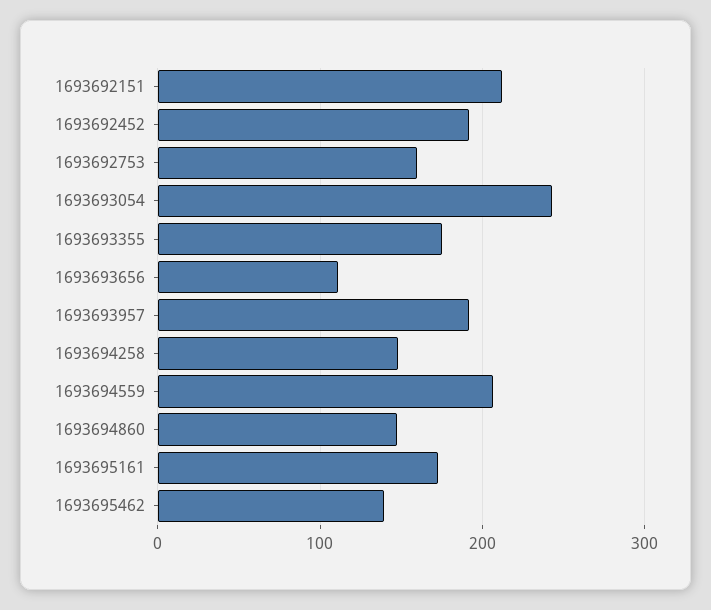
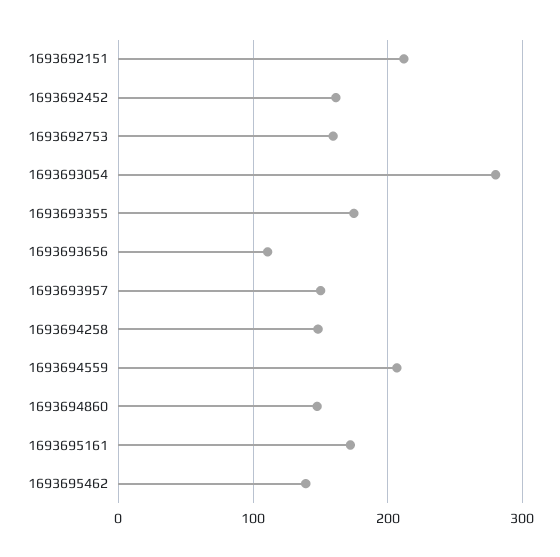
  {
    "1693692151": 210,
-   "1693692452": 190,
+   "1693692452": 160,
    "1693692753": 160,
-   "1693693054": 240,
+   "1693693054": 280,
    "1693693355": 170,
    "1693693656": 110,
-   "1693693957": 190,
+   "1693693957": 150,
    "1693694258": 150,
    "1693694559": 210,
    "1693694860": 150,
    "1693695161": 170,
    "1693695462": 140
  }

